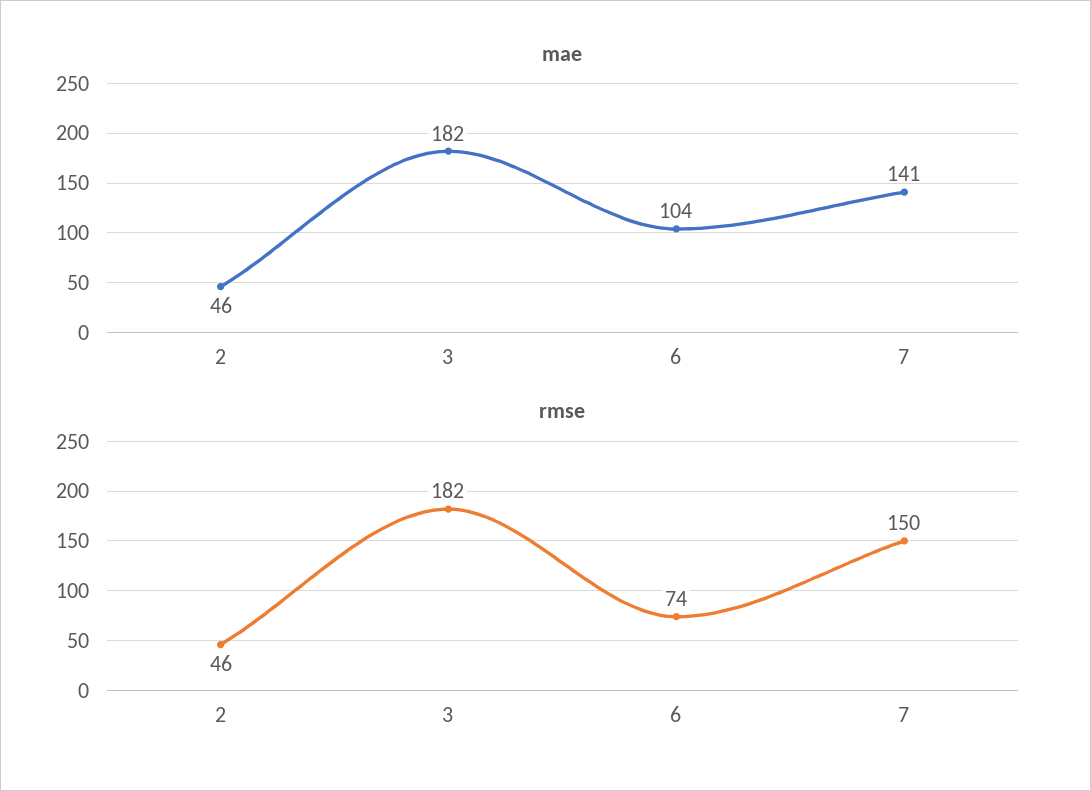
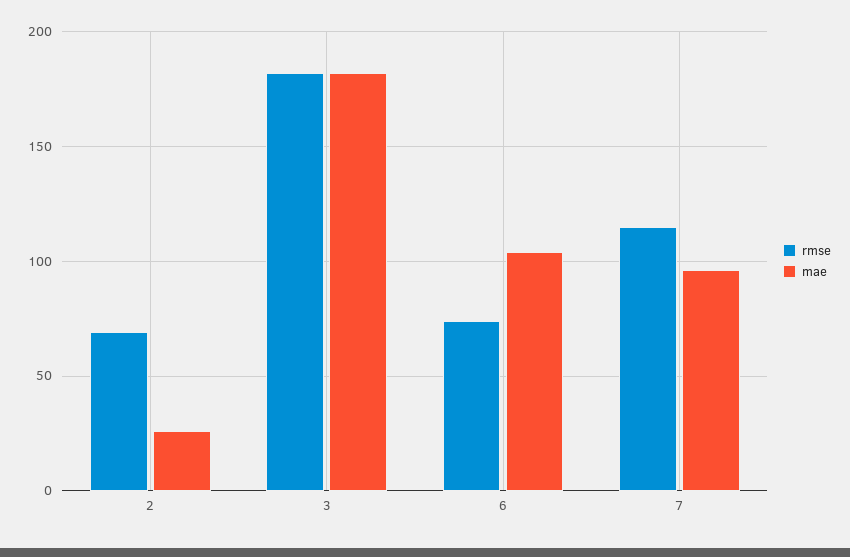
  {
    "mae": {
-     "2": 46,
+     "2": 25,
      "3": 182,
      "6": 104,
-     "7": 141
+     "7": 95
    },
    "rmse": {
-     "2": 46,
+     "2": 70,
      "3": 182,
      "6": 74,
-     "7": 150
+     "7": 115
    }
  }

